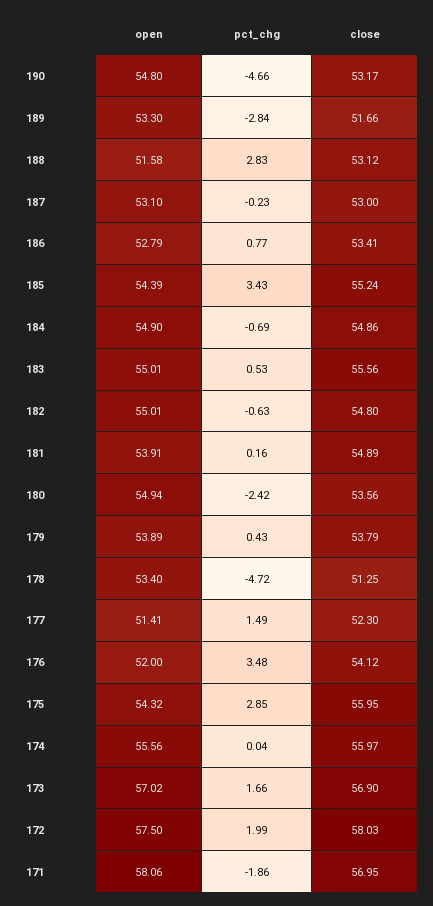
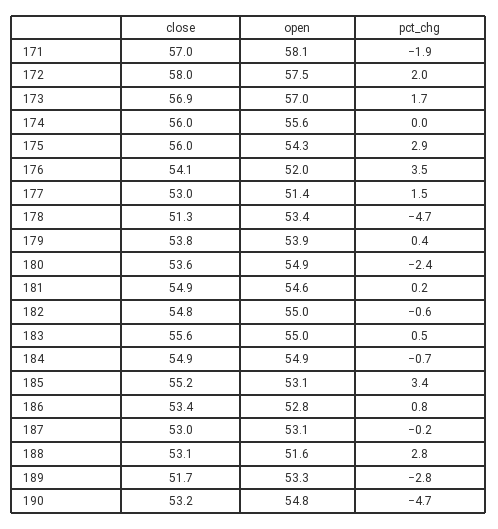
  {
    "open": {
      "190": 54.8,
      "189": 53.3,
      "188": 51.58,
      "187": 53.1,
      "186": 52.79,
-     "185": 54.39,
+     "185": 53.1,
      "184": 54.9,
      "183": 55.01,
      "182": 55.01,
-     "181": 53.91,
+     "181": 54.6,
      "180": 54.94,
      "179": 53.89,
      "178": 53.4,
      "177": 51.41,
      "176": 52,
      "175": 54.32,
      "174": 55.56,
      "173": 57.02,
      "172": 57.5,
      "171": 58.06
    },
    "pct_chg": {
      "190": -4.66,
      "189": -2.84,
      "188": 2.83,
      "187": -0.23,
      "186": 0.77,
      "185": 3.43,
      "184": -0.69,
      "183": 0.53,
      "182": -0.63,
      "181": 0.16,
      "180": -2.42,
      "179": 0.43,
      "178": -4.72,
      "177": 1.49,
      "176": 3.48,
      "175": 2.85,
      "174": 0.04,
      "173": 1.66,
      "172": 1.99,
      "171": -1.86
    },
    "close": {
      "190": 53.17,
      "189": 51.66,
      "188": 53.12,
      "187": 53,
      "186": 53.41,
      "185": 55.24,
      "184": 54.86,
      "183": 55.56,
      "182": 54.8,
      "181": 54.89,
      "180": 53.56,
      "179": 53.79,
      "178": 51.25,
-     "177": 52.3,
+     "177": 53,
      "176": 54.12,
      "175": 55.95,
      "174": 55.97,
      "173": 56.9,
      "172": 58.03,
      "171": 56.95
    }
  }

